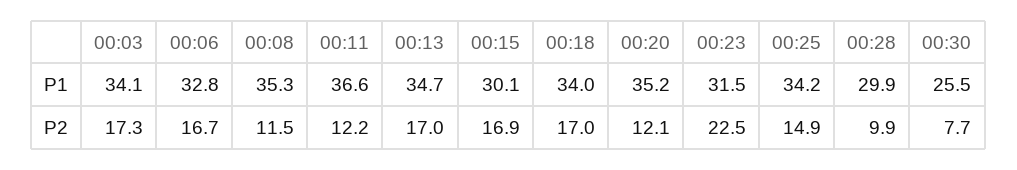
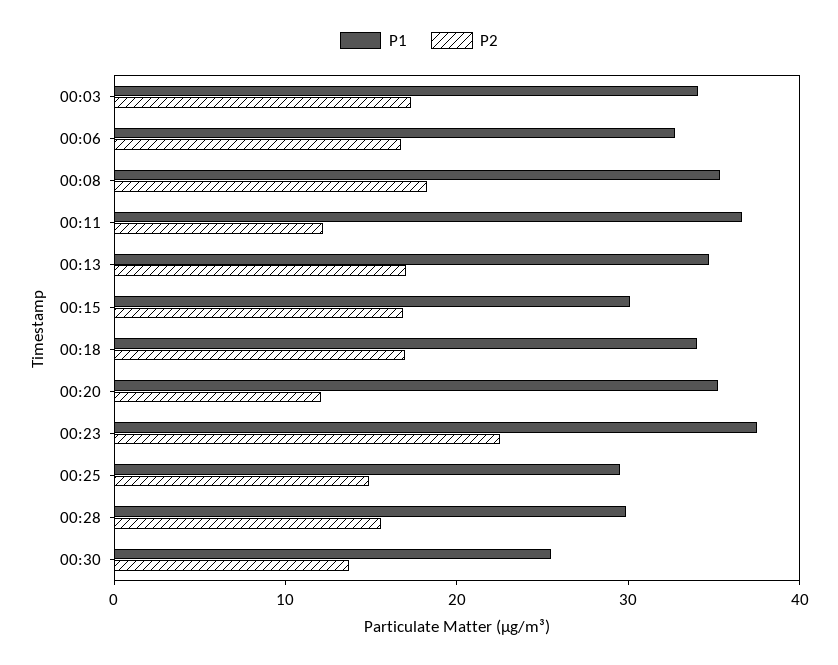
  {
    "P1": {
      "00:03": 34.1,
      "00:06": 32.8,
      "00:08": 35.3,
      "00:11": 36.6,
      "00:13": 34.7,
      "00:15": 30.1,
      "00:18": 34,
      "00:20": 35.2,
-     "00:23": 31.5,
+     "00:23": 38,
-     "00:25": 34.2,
+     "00:25": 30,
      "00:28": 29.9,
      "00:30": 25.5
    },
    "P2": {
      "00:03": 17.3,
      "00:06": 16.7,
-     "00:08": 11.5,
+     "00:08": 18,
      "00:11": 12.2,
      "00:13": 17,
      "00:15": 16.9,
      "00:18": 17,
      "00:20": 12.1,
      "00:23": 22.5,
      "00:25": 14.9,
-     "00:28": 9.9,
+     "00:28": 16,
-     "00:30": 7.7
+     "00:30": 14
    }
  }

